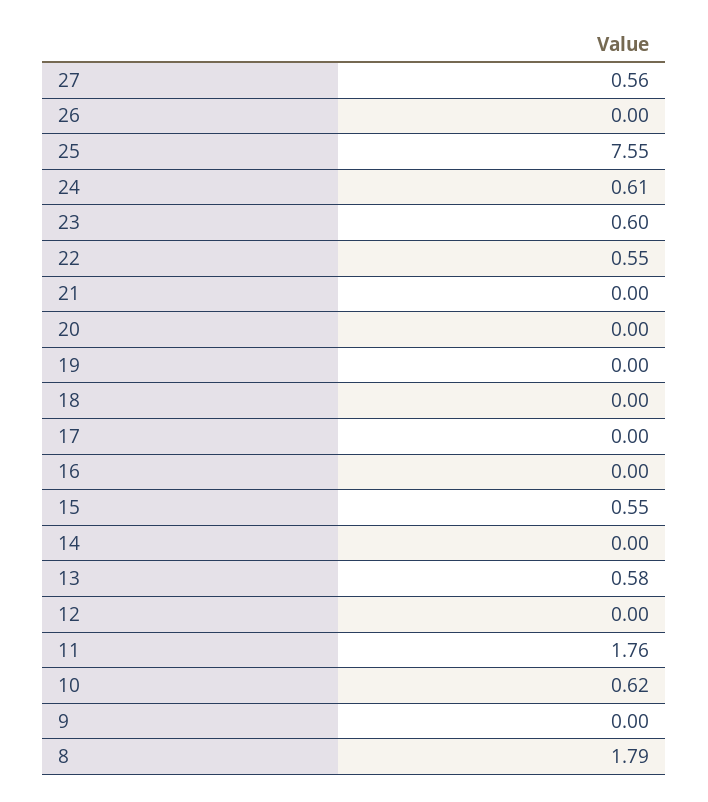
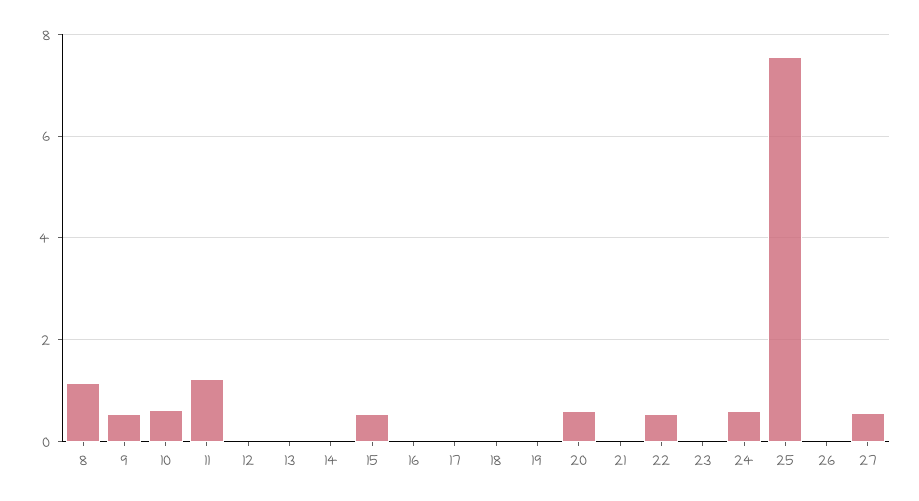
  {
    "27": 0.56,
    "26": 0,
    "25": 7.55,
    "24": 0.61,
-   "23": 0.6,
+   "23": 0,
    "22": 0.55,
    "21": 0,
-   "20": 0,
+   "20": 0.6,
    "19": 0,
    "18": 0,
    "17": 0,
    "16": 0,
    "15": 0.55,
    "14": 0,
-   "13": 0.58,
+   "13": 0,
    "12": 0,
-   "11": 1.76,
+   "11": 1.2,
    "10": 0.62,
-   "9": 0,
+   "9": 0.6,
-   "8": 1.79
+   "8": 1.2
  }

